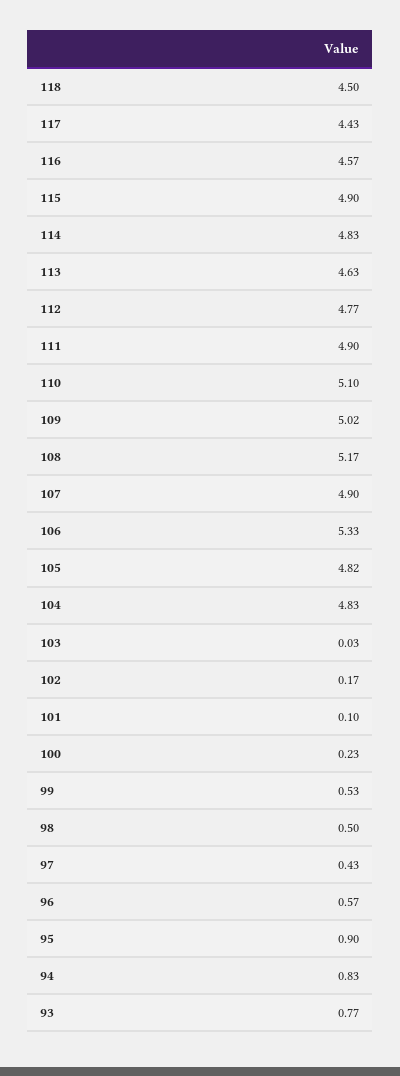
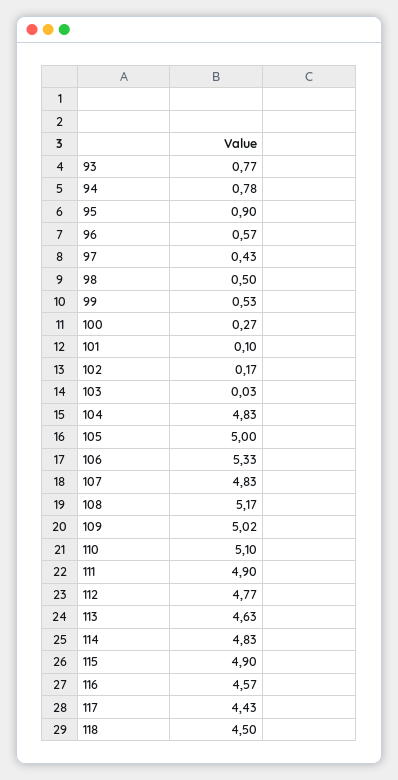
  {
    "118": 4.5,
    "117": 4.43,
    "116": 4.57,
    "115": 4.9,
    "114": 4.83,
    "113": 4.63,
    "112": 4.77,
    "111": 4.9,
    "110": 5.1,
    "109": 5.02,
    "108": 5.17,
-   "107": 4.9,
+   "107": 4.83,
    "106": 5.33,
-   "105": 4.82,
+   "105": 5,
    "104": 4.83,
    "103": 0.03,
    "102": 0.17,
    "101": 0.1,
-   "100": 0.23,
+   "100": 0.27,
    "99": 0.53,
    "98": 0.5,
    "97": 0.43,
    "96": 0.57,
    "95": 0.9,
-   "94": 0.83,
+   "94": 0.78,
    "93": 0.77
  }

